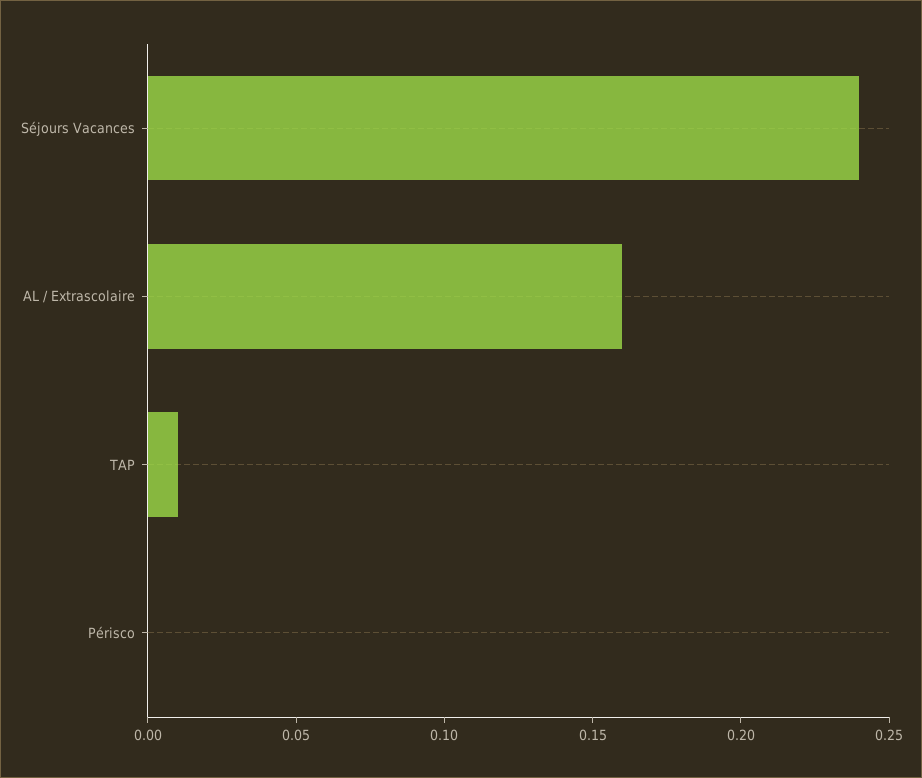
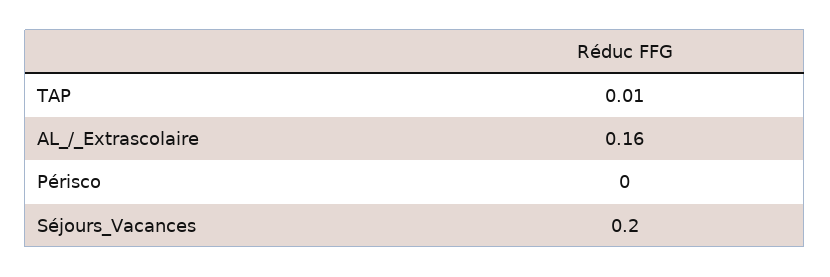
  {
-   "Séjours Vacances": 0.24,
+   "Séjours Vacances": 0.2,
    "AL / Extrascolaire": 0.16,
    "TAP": 0.01,
    "Périsco": 0
  }

